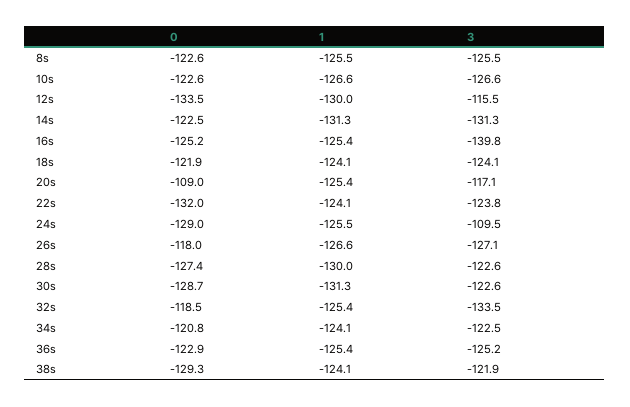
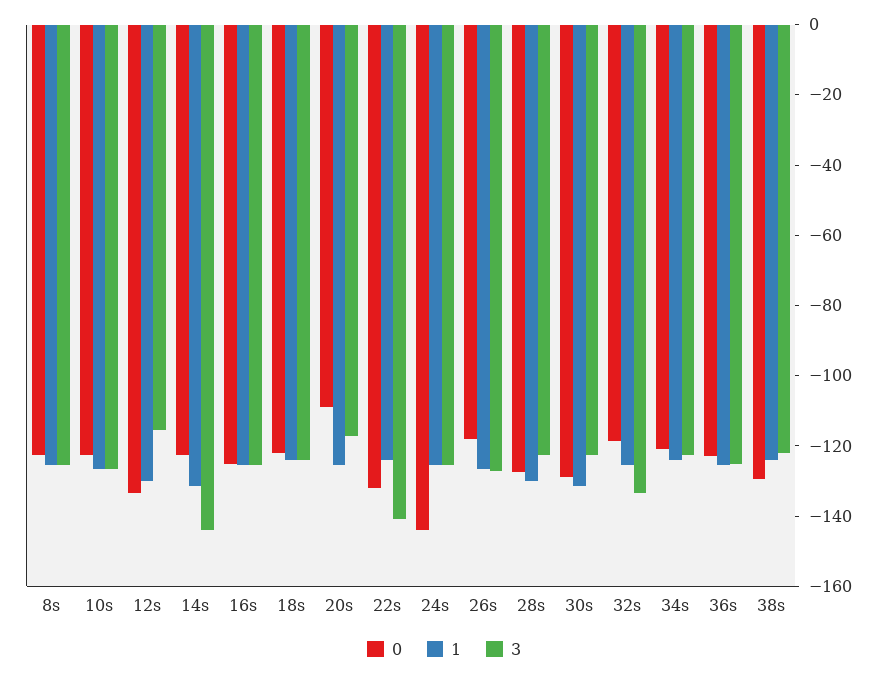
  {
    "0": {
      "8s": -122.6,
      "10s": -122.6,
      "12s": -133.5,
      "14s": -122.5,
      "16s": -125.2,
      "18s": -121.9,
      "20s": -109,
      "22s": -132,
-     "24s": -129,
+     "24s": -145,
      "26s": -118,
      "28s": -127.4,
      "30s": -128.7,
      "32s": -118.5,
      "34s": -120.8,
      "36s": -122.9,
      "38s": -129.3
    },
    "1": {
      "8s": -125.5,
      "10s": -126.6,
      "12s": -130,
      "14s": -131.3,
      "16s": -125.4,
      "18s": -124.1,
      "20s": -125.4,
      "22s": -124.1,
      "24s": -125.5,
      "26s": -126.6,
      "28s": -130,
      "30s": -131.3,
      "32s": -125.4,
      "34s": -124.1,
      "36s": -125.4,
      "38s": -124.1
    },
    "3": {
      "8s": -125.5,
      "10s": -126.6,
      "12s": -115.5,
-     "14s": -131.3,
+     "14s": -145,
-     "16s": -139.8,
+     "16s": -125,
      "18s": -124.1,
      "20s": -117.1,
-     "22s": -123.8,
+     "22s": -140,
-     "24s": -109.5,
+     "24s": -125,
      "26s": -127.1,
      "28s": -122.6,
      "30s": -122.6,
      "32s": -133.5,
      "34s": -122.5,
      "36s": -125.2,
      "38s": -121.9
    }
  }

